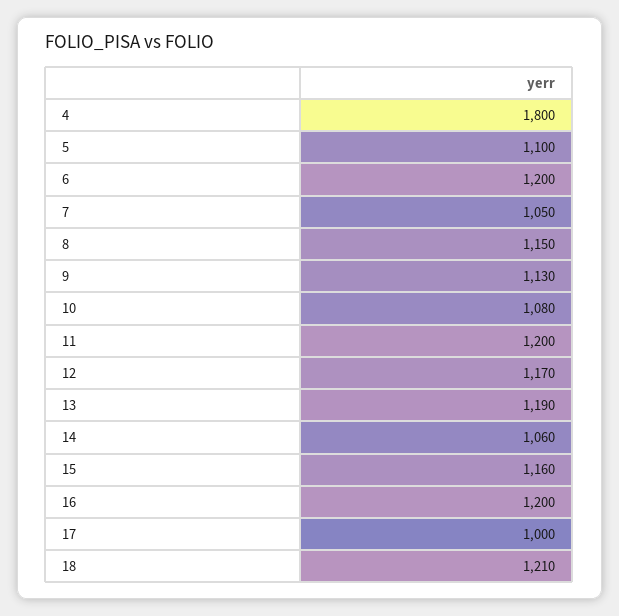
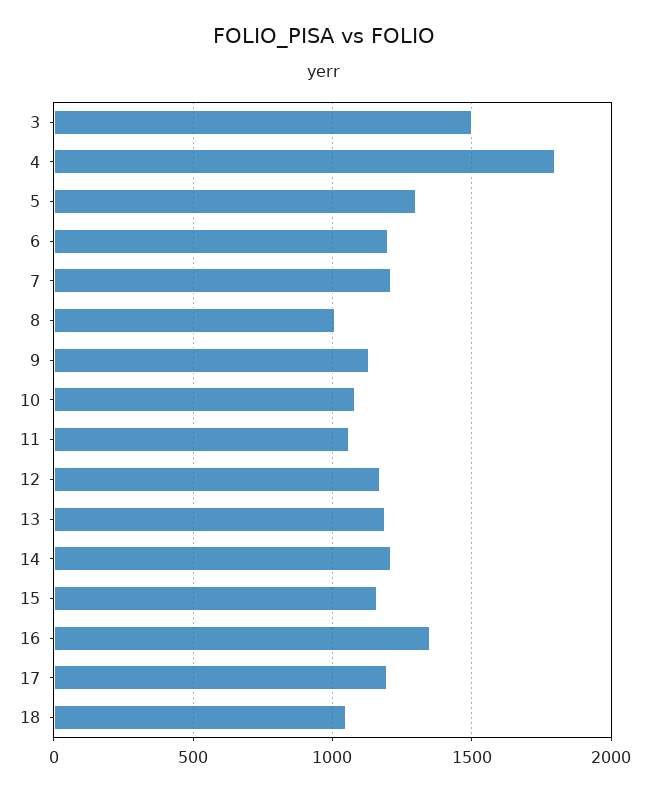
  {
    "4": 1800,
-   "5": 1100,
+   "5": 1300,
    "6": 1200,
-   "7": 1050,
+   "7": 1200,
-   "8": 1150,
+   "8": 1000,
    "9": 1130,
    "10": 1080,
-   "11": 1200,
+   "11": 1050,
    "12": 1170,
    "13": 1190,
-   "14": 1060,
+   "14": 1200,
    "15": 1160,
-   "16": 1200,
+   "16": 1350,
-   "17": 1000,
+   "17": 1200,
-   "18": 1210
+   "18": 1050,
+   "3": 1500
  }

